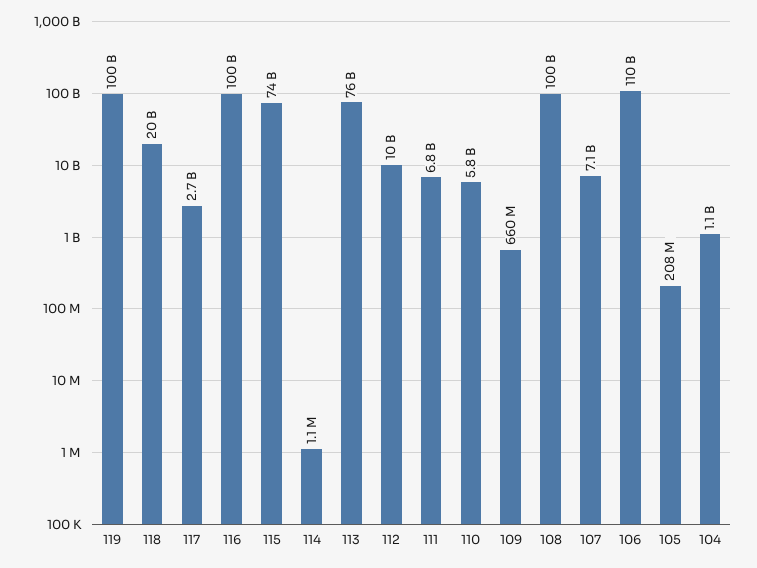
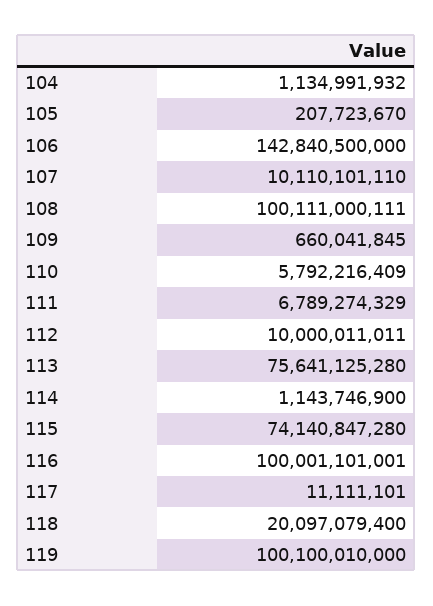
  {
    "119": 100100010000,
    "118": 20097079400,
-   "117": 2700000000,
+   "117": 11111101,
    "116": 100001101001,
    "115": 74140847280,
-   "114": 1100000,
+   "114": 1143746900,
    "113": 75641125280,
    "112": 10000011011,
    "111": 6789274329,
    "110": 5792216409,
    "109": 660041845,
    "108": 100111000111,
-   "107": 7100000000,
+   "107": 10110101110,
-   "106": 110000000000,
+   "106": 142840500000,
    "105": 207723670,
    "104": 1134991932
  }

